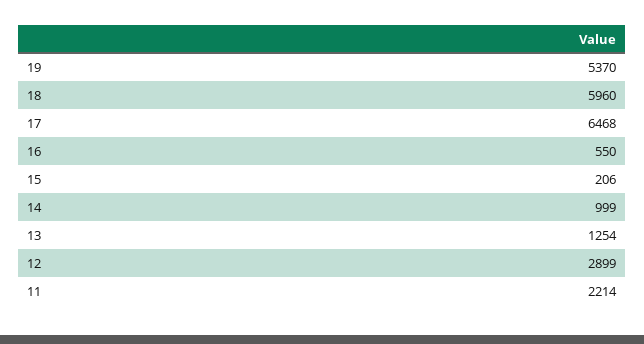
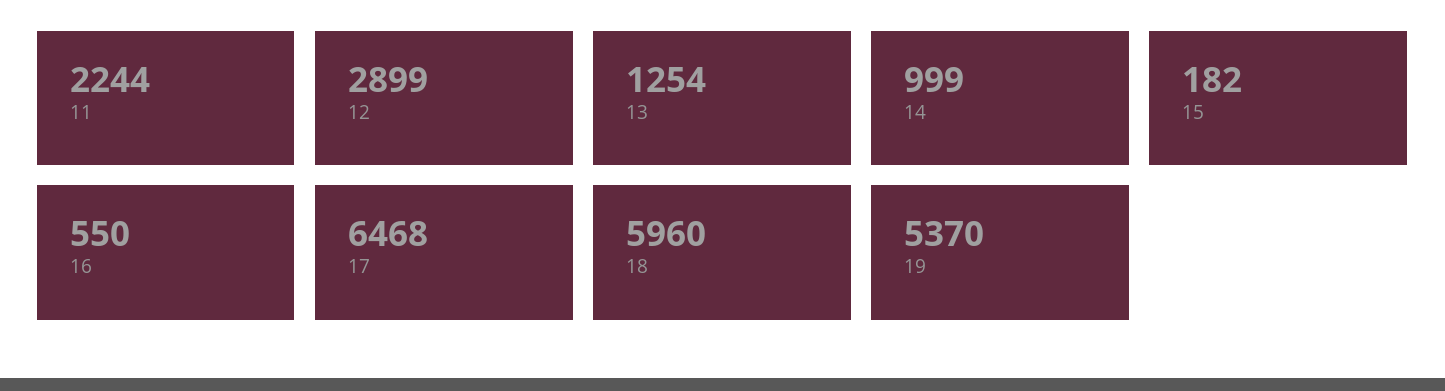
  {
    "19": 5370,
    "18": 5960,
    "17": 6468,
    "16": 550,
-   "15": 206,
+   "15": 182,
    "14": 999,
    "13": 1254,
    "12": 2899,
-   "11": 2214
+   "11": 2244
  }

